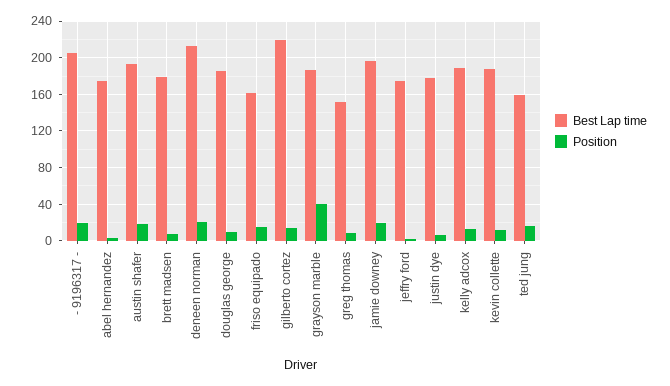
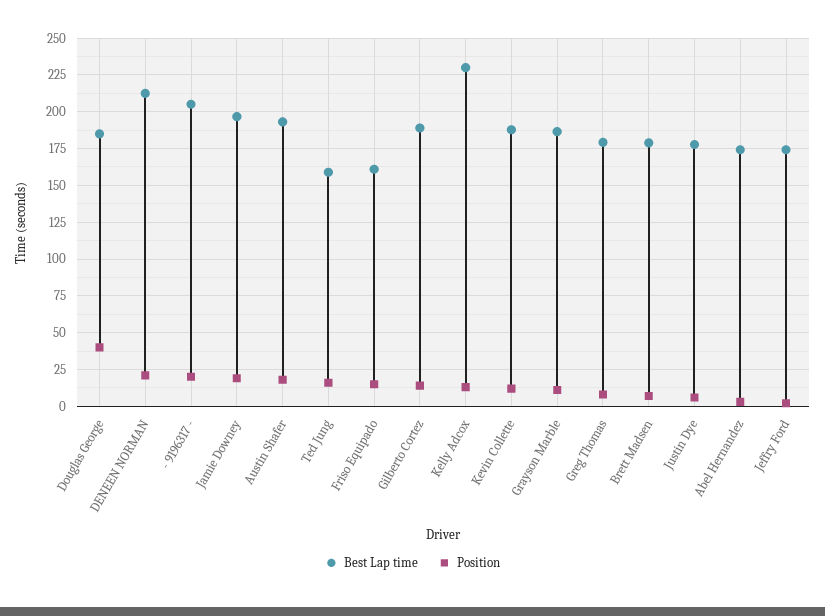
  {
    "Best Lap time": {
      "- 9196317 -": 205,
      "abel hernandez": 175,
      "austin shafer": 195,
      "brett madsen": 180,
      "deneen norman": 215,
      "douglas george": 185,
      "friso equipado": 160,
-     "gilberto cortez": 220,
+     "gilberto cortez": 190,
      "grayson marble": 185,
-     "greg thomas": 150,
+     "greg thomas": 180,
      "jamie downey": 195,
      "jeffry ford": 175,
      "justin dye": 180,
-     "kelly adcox": 190,
+     "kelly adcox": 230,
      "kevin collette": 190,
      "ted jung": 160
    },
    "Position": {
      "- 9196317 -": 20,
      "abel hernandez": 5,
      "austin shafer": 20,
      "brett madsen": 5,
      "deneen norman": 20,
-     "douglas george": 10,
+     "douglas george": 40,
      "friso equipado": 15,
      "gilberto cortez": 15,
-     "grayson marble": 40,
+     "grayson marble": 10,
      "greg thomas": 10,
      "jamie downey": 20,
      "jeffry ford": 0,
      "justin dye": 5,
      "kelly adcox": 15,
      "kevin collette": 10,
      "ted jung": 15
    }
  }

